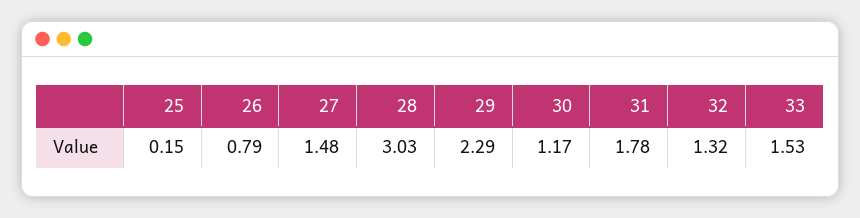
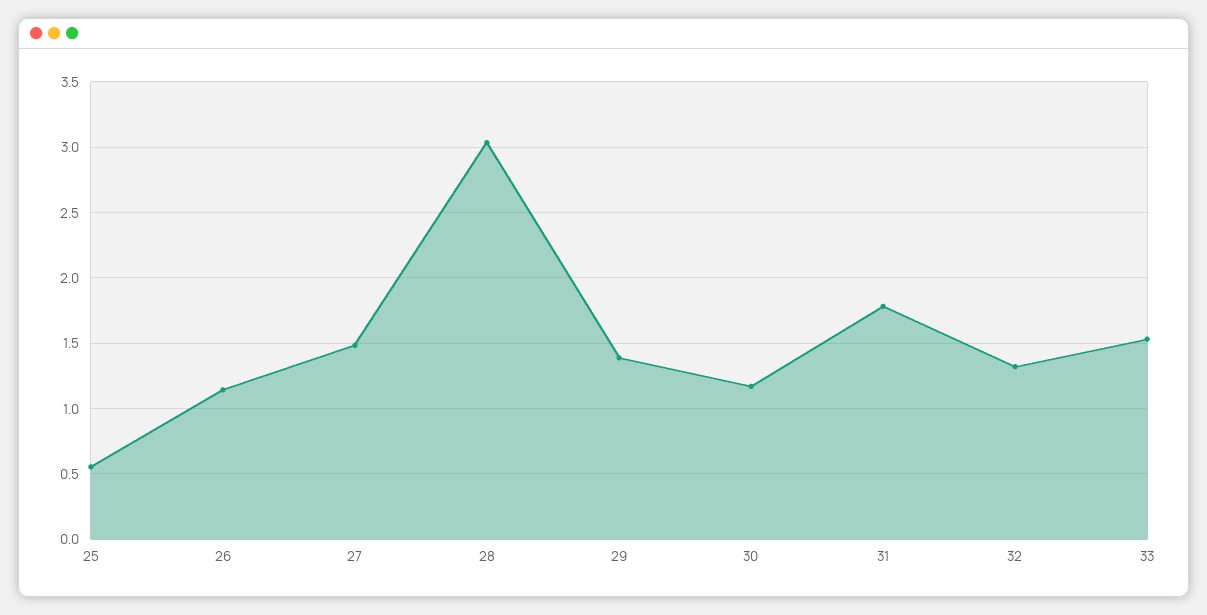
  {
-   "25": 0.15,
+   "25": 0.55,
-   "26": 0.79,
+   "26": 1.15,
    "27": 1.48,
    "28": 3.03,
-   "29": 2.29,
+   "29": 1.4,
    "30": 1.17,
    "31": 1.78,
    "32": 1.32,
    "33": 1.53
  }

